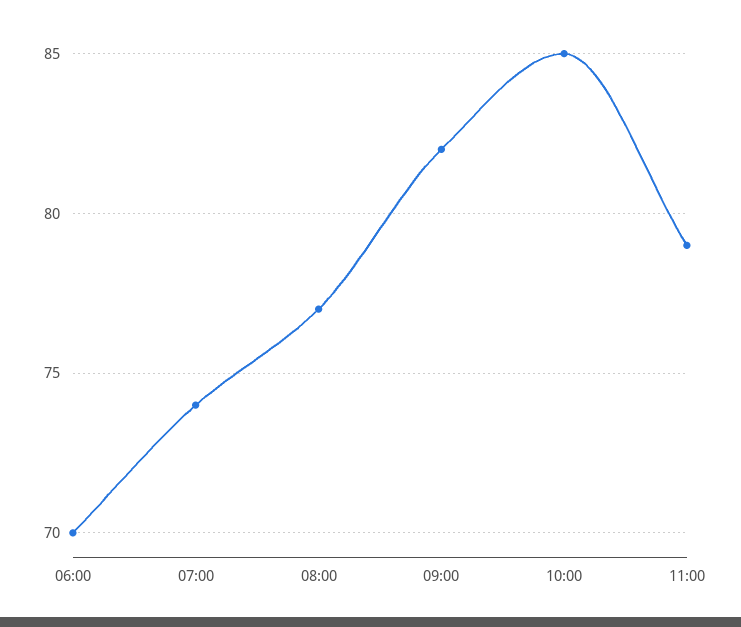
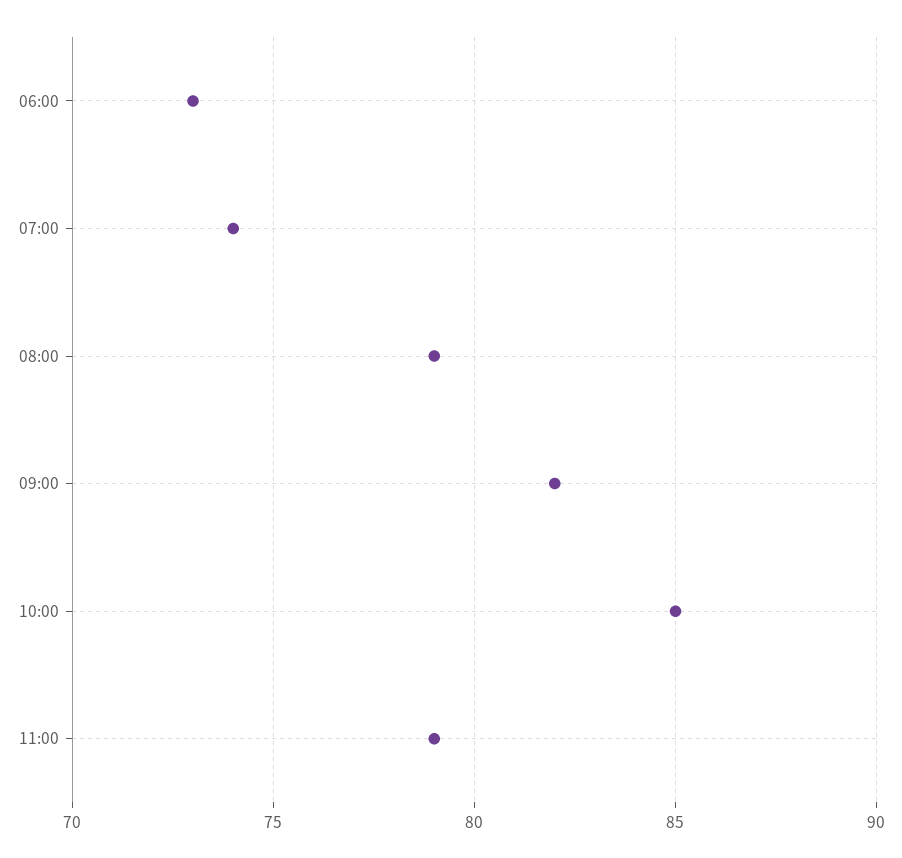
  {
-   "06:00": 70,
+   "06:00": 73,
    "07:00": 74,
-   "08:00": 77,
+   "08:00": 79,
    "09:00": 82,
    "10:00": 85,
    "11:00": 79
  }

